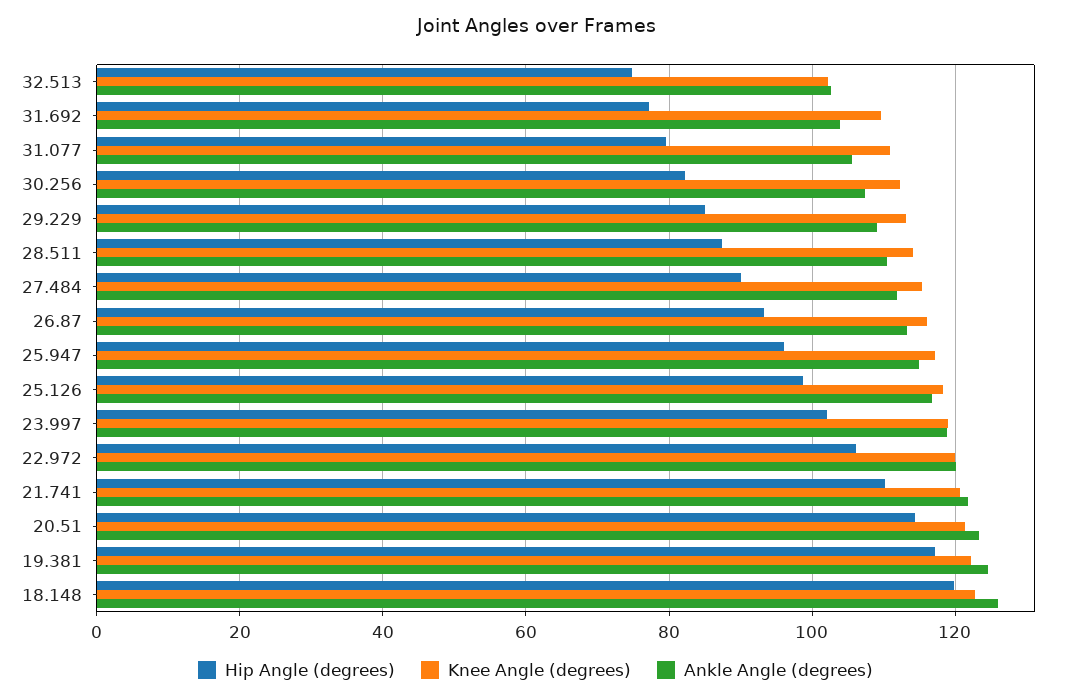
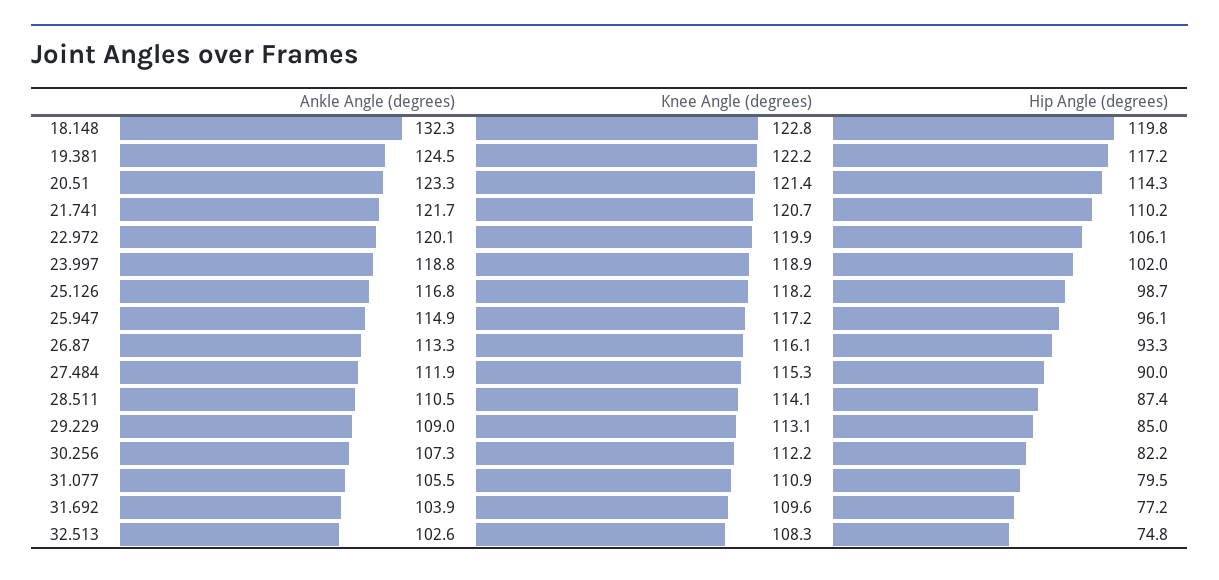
  {
    "Hip Angle (degrees)": {
      "32.513": 74.8,
      "31.692": 77.2,
      "31.077": 79.5,
      "30.256": 82.2,
      "29.229": 85,
      "28.511": 87.4,
      "27.484": 90,
      "26.87": 93.3,
      "25.947": 96.1,
      "25.126": 98.7,
      "23.997": 102,
      "22.972": 106.1,
      "21.741": 110.2,
      "20.51": 114.3,
      "19.381": 117.2,
      "18.148": 119.8
    },
    "Knee Angle (degrees)": {
-     "32.513": 102,
+     "32.513": 108.3,
      "31.692": 109.6,
      "31.077": 110.9,
      "30.256": 112.2,
      "29.229": 113.1,
      "28.511": 114.1,
      "27.484": 115.3,
      "26.87": 116.1,
      "25.947": 117.2,
      "25.126": 118.2,
      "23.997": 118.9,
      "22.972": 119.9,
      "21.741": 120.7,
      "20.51": 121.4,
      "19.381": 122.2,
      "18.148": 122.8
    },
    "Ankle Angle (degrees)": {
      "32.513": 102.6,
      "31.692": 103.9,
      "31.077": 105.5,
      "30.256": 107.3,
      "29.229": 109,
      "28.511": 110.5,
      "27.484": 111.9,
      "26.87": 113.3,
      "25.947": 114.9,
      "25.126": 116.8,
      "23.997": 118.8,
      "22.972": 120.1,
      "21.741": 121.7,
      "20.51": 123.3,
      "19.381": 124.5,
-     "18.148": 126
+     "18.148": 132.3
    }
  }

